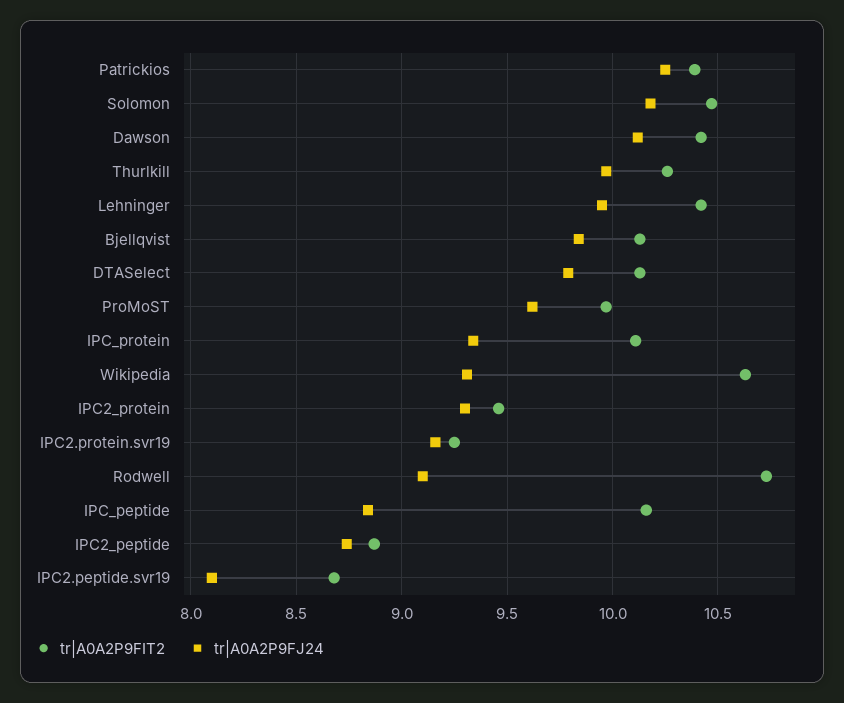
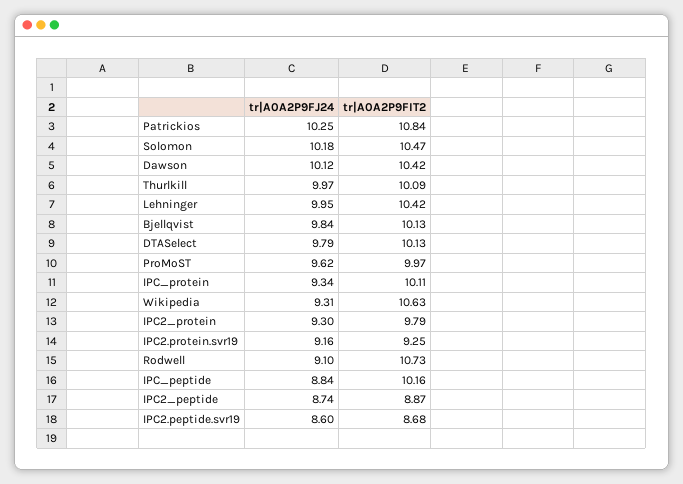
  {
    "tr|A0A2P9FIT2": {
-     "Patrickios": 10.4,
+     "Patrickios": 10.84,
      "Solomon": 10.47,
      "Dawson": 10.42,
-     "Thurlkill": 10.25,
+     "Thurlkill": 10.09,
      "Lehninger": 10.42,
      "Bjellqvist": 10.13,
      "DTASelect": 10.13,
      "ProMoST": 9.97,
      "IPC_protein": 10.11,
      "Wikipedia": 10.63,
-     "IPC2_protein": 9.45,
+     "IPC2_protein": 9.79,
      "IPC2.protein.svr19": 9.25,
      "Rodwell": 10.73,
      "IPC_peptide": 10.16,
      "IPC2_peptide": 8.87,
      "IPC2.peptide.svr19": 8.68
    },
    "tr|A0A2P9FJ24": {
      "Patrickios": 10.25,
      "Solomon": 10.18,
      "Dawson": 10.12,
      "Thurlkill": 9.97,
      "Lehninger": 9.95,
      "Bjellqvist": 9.84,
      "DTASelect": 9.79,
      "ProMoST": 9.62,
      "IPC_protein": 9.34,
      "Wikipedia": 9.31,
      "IPC2_protein": 9.3,
      "IPC2.protein.svr19": 9.16,
      "Rodwell": 9.1,
      "IPC_peptide": 8.84,
      "IPC2_peptide": 8.74,
-     "IPC2.peptide.svr19": 8.1
+     "IPC2.peptide.svr19": 8.6
    }
  }

